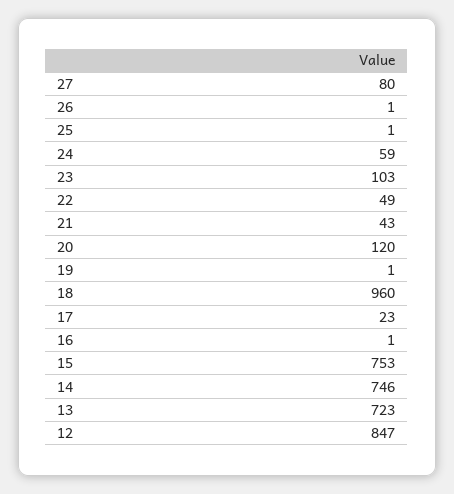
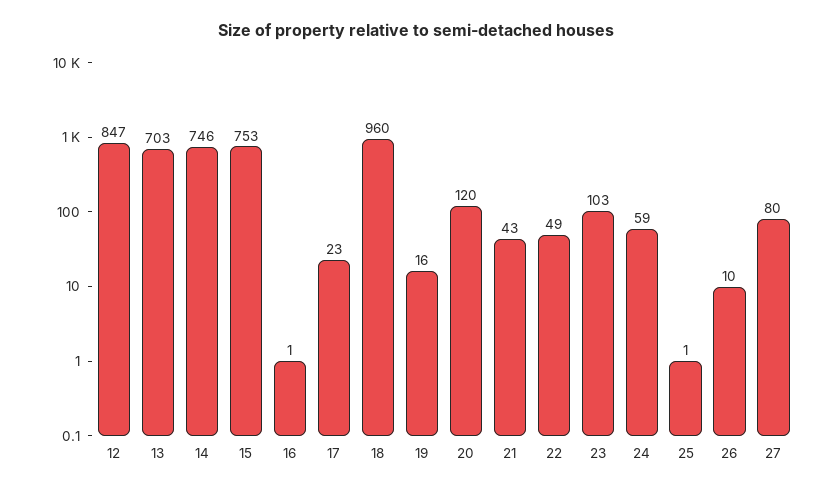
  {
    "27": 80,
-   "26": 1,
+   "26": 10,
    "25": 1,
    "24": 59,
    "23": 103,
    "22": 49,
    "21": 43,
    "20": 120,
-   "19": 1,
+   "19": 16,
    "18": 960,
    "17": 23,
    "16": 1,
    "15": 753,
    "14": 746,
-   "13": 723,
+   "13": 703,
    "12": 847
  }

